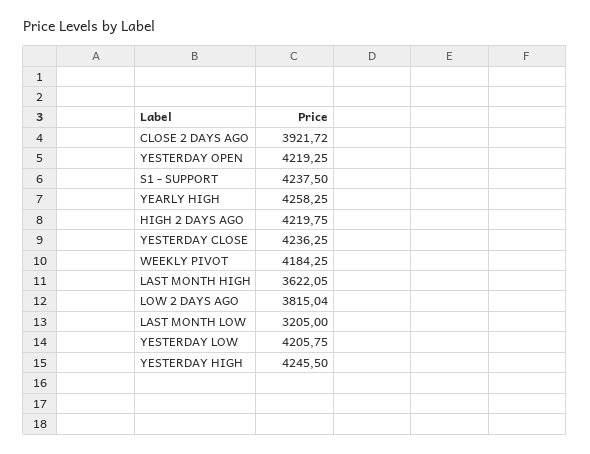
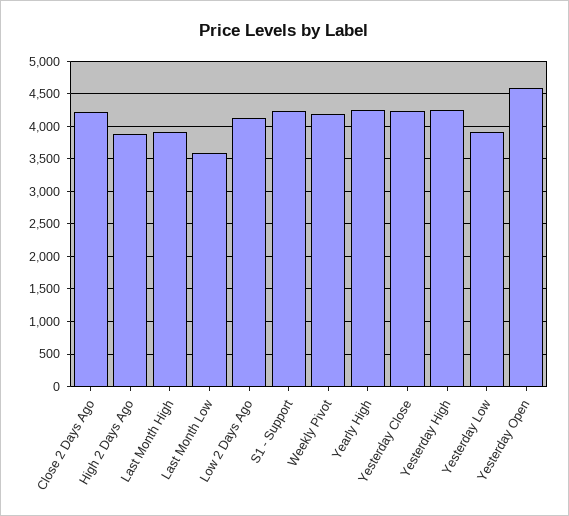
  {
-   "CLOSE 2 DAYS AGO": 3921.72,
+   "CLOSE 2 DAYS AGO": 4200,
-   "YESTERDAY OPEN": 4219.25,
+   "YESTERDAY OPEN": 4600,
    "S1 - SUPPORT": 4237.5,
    "YEARLY HIGH": 4258.25,
-   "HIGH 2 DAYS AGO": 4219.75,
+   "HIGH 2 DAYS AGO": 3900,
    "YESTERDAY CLOSE": 4236.25,
    "WEEKLY PIVOT": 4184.25,
-   "LAST MONTH HIGH": 3622.05,
+   "LAST MONTH HIGH": 3900,
-   "LOW 2 DAYS AGO": 3815.04,
+   "LOW 2 DAYS AGO": 4100,
-   "LAST MONTH LOW": 3205,
+   "LAST MONTH LOW": 3600,
-   "YESTERDAY LOW": 4205.75,
+   "YESTERDAY LOW": 3900,
    "YESTERDAY HIGH": 4245.5
  }

